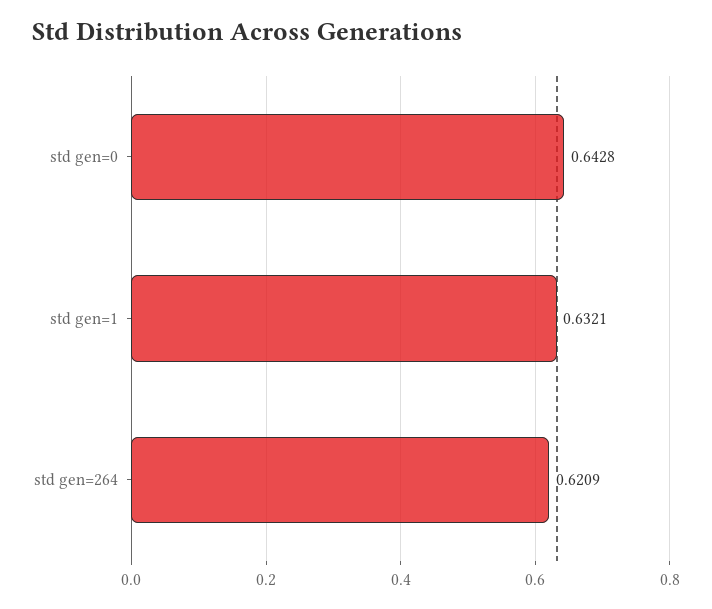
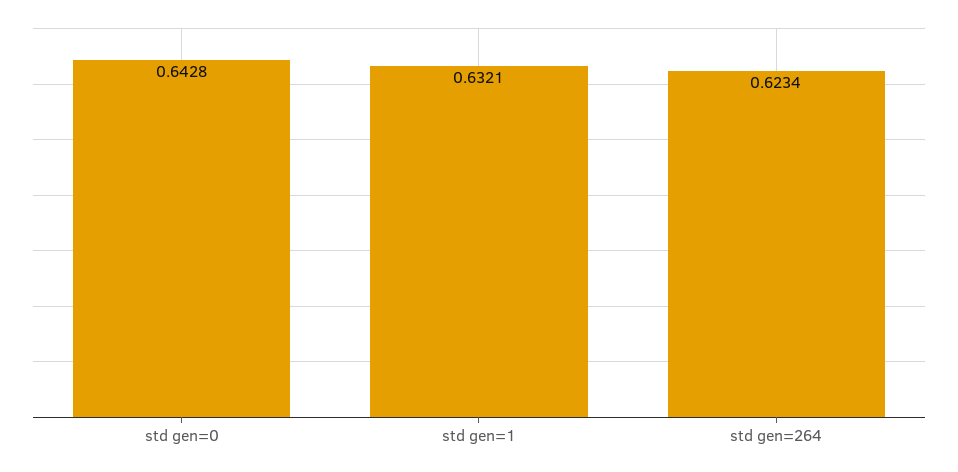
  {
    "std gen=0": 0.6428,
    "std gen=1": 0.6321,
-   "std gen=264": 0.6209
+   "std gen=264": 0.6234
  }

